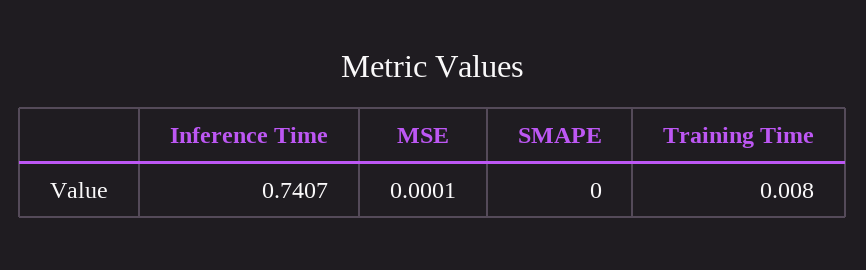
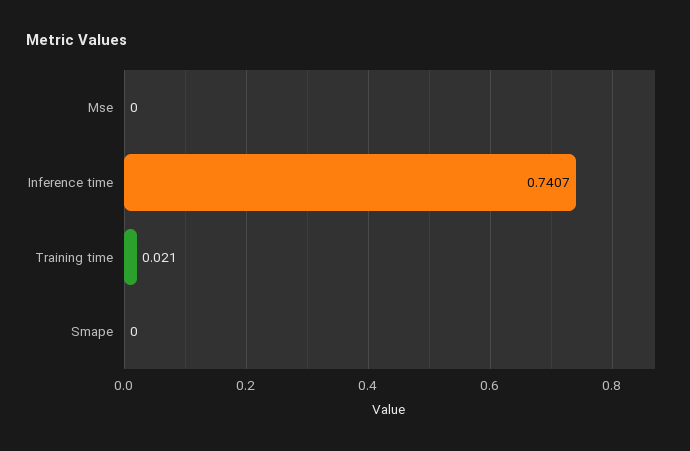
  {
    "Inference Time": 0.7407,
-   "MSE": 0.0001,
+   "MSE": 0,
    "SMAPE": 0,
-   "Training Time": 0.008
+   "Training Time": 0.021
  }

